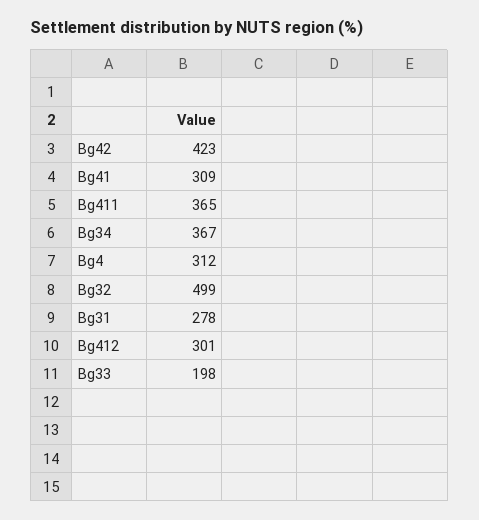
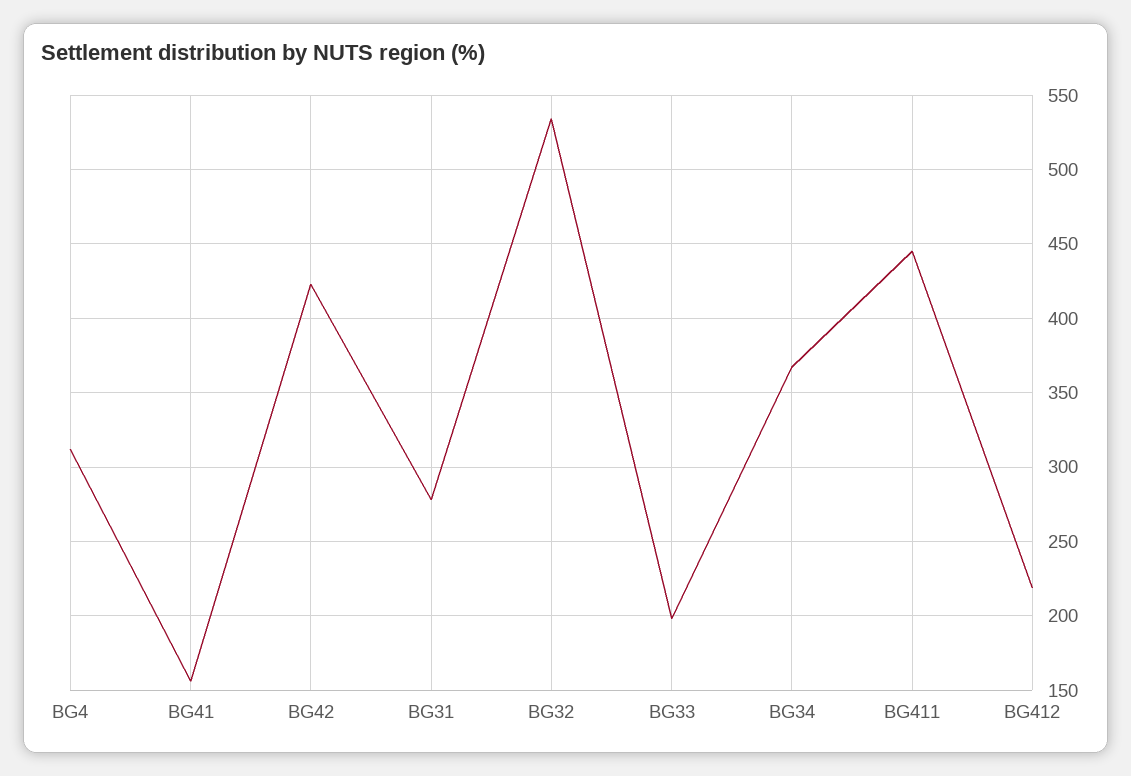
  {
    "Bg42": 423,
-   "Bg41": 309,
+   "Bg41": 155,
-   "Bg411": 365,
+   "Bg411": 445,
    "Bg34": 367,
    "Bg4": 312,
-   "Bg32": 499,
+   "Bg32": 535,
    "Bg31": 278,
-   "Bg412": 301,
+   "Bg412": 220,
    "Bg33": 198
  }

